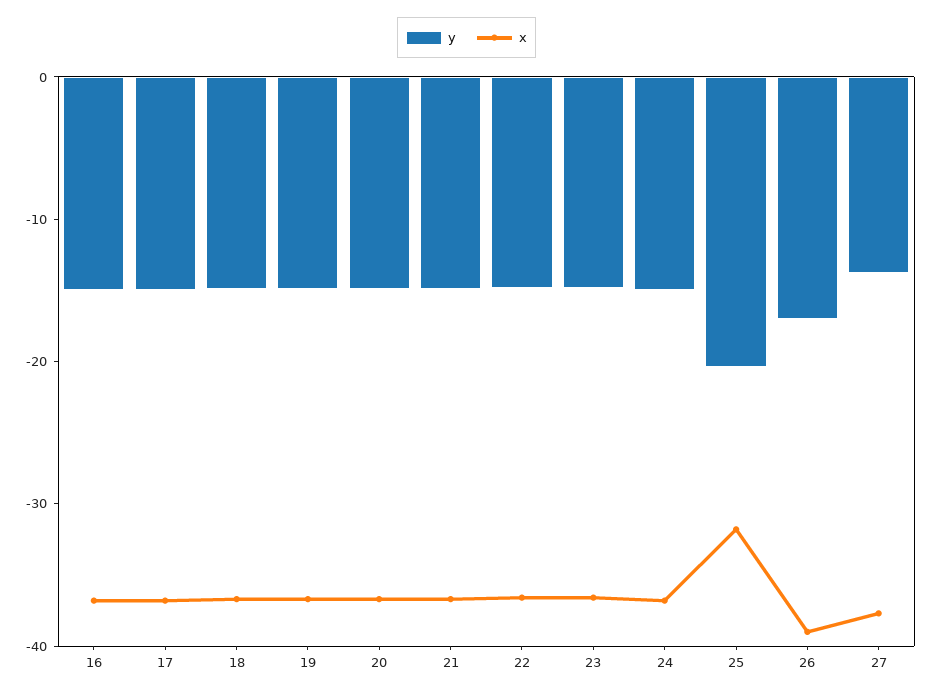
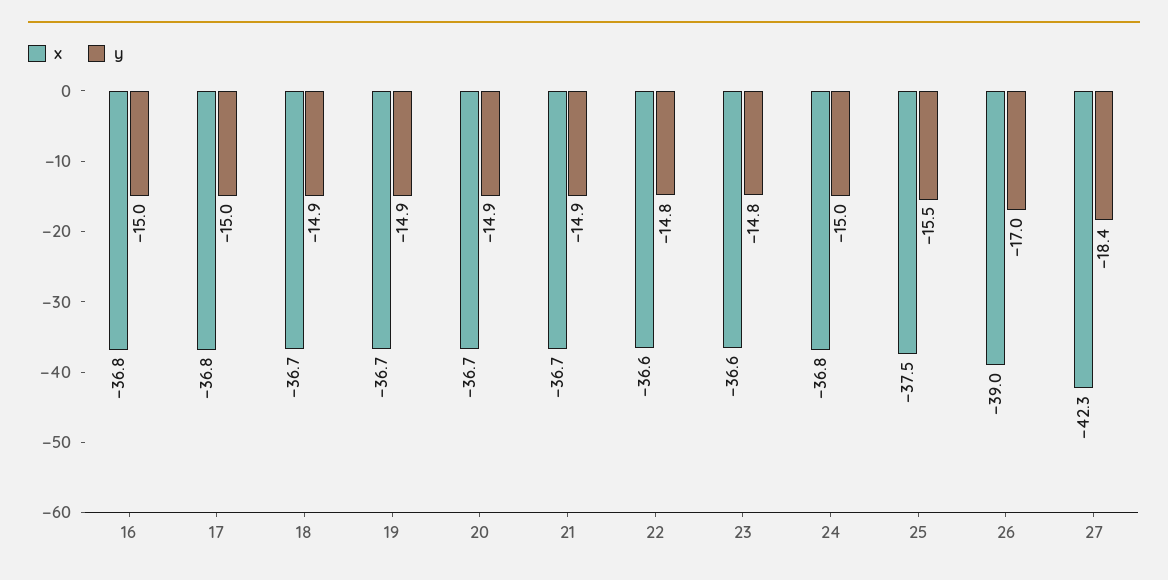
  {
    "y": {
      "16": -15,
      "17": -15,
      "18": -14.9,
      "19": -14.9,
      "20": -14.9,
      "21": -14.9,
      "22": -14.8,
      "23": -14.8,
      "24": -15,
-     "25": -20,
+     "25": -15.5,
      "26": -17,
-     "27": -14
+     "27": -18.4
    },
    "x": {
      "16": -36.8,
      "17": -36.8,
      "18": -36.7,
      "19": -36.7,
      "20": -36.7,
      "21": -36.7,
      "22": -36.6,
      "23": -36.6,
      "24": -36.8,
-     "25": -32,
+     "25": -37.5,
      "26": -39,
-     "27": -38
+     "27": -42.3
    }
  }

